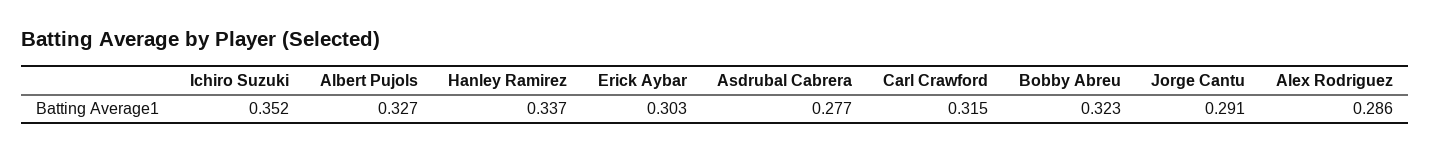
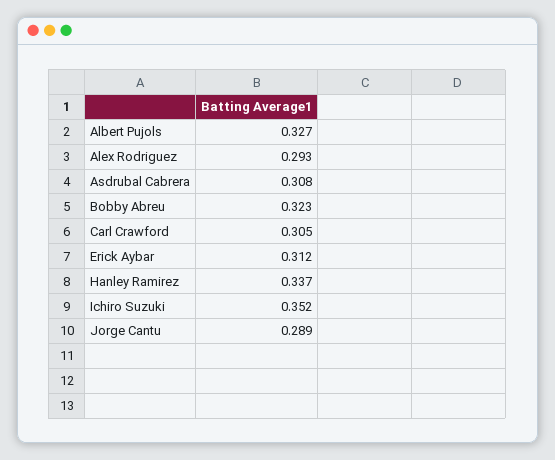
  {
    "Ichiro Suzuki": 0.352,
    "Albert Pujols": 0.327,
    "Hanley Ramirez": 0.337,
-   "Erick Aybar": 0.303,
+   "Erick Aybar": 0.312,
-   "Asdrubal Cabrera": 0.277,
+   "Asdrubal Cabrera": 0.308,
-   "Carl Crawford": 0.315,
+   "Carl Crawford": 0.305,
    "Bobby Abreu": 0.323,
-   "Jorge Cantu": 0.291,
+   "Jorge Cantu": 0.289,
-   "Alex Rodriguez": 0.286
+   "Alex Rodriguez": 0.293
  }

